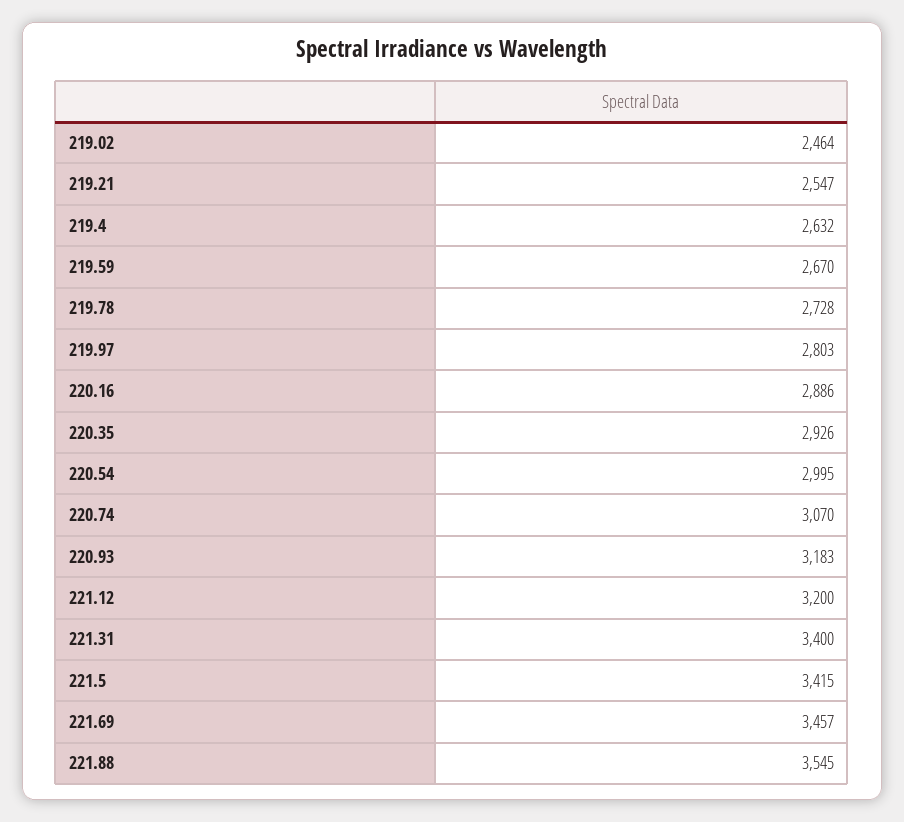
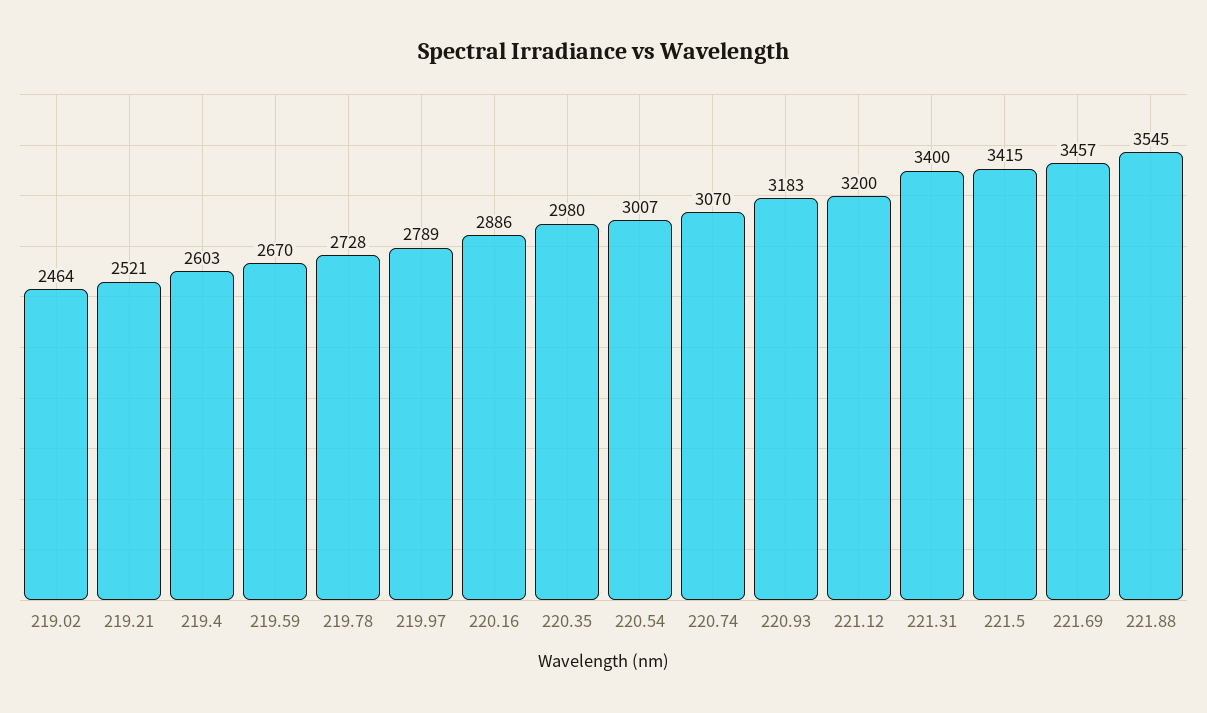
  {
    "219.02": 2464,
-   "219.21": 2547,
+   "219.21": 2521,
-   "219.4": 2632,
+   "219.4": 2603,
    "219.59": 2670,
    "219.78": 2728,
-   "219.97": 2803,
+   "219.97": 2789,
    "220.16": 2886,
-   "220.35": 2926,
+   "220.35": 2980,
-   "220.54": 2995,
+   "220.54": 3007,
    "220.74": 3070,
    "220.93": 3183,
    "221.12": 3200,
    "221.31": 3400,
    "221.5": 3415,
    "221.69": 3457,
    "221.88": 3545
  }

